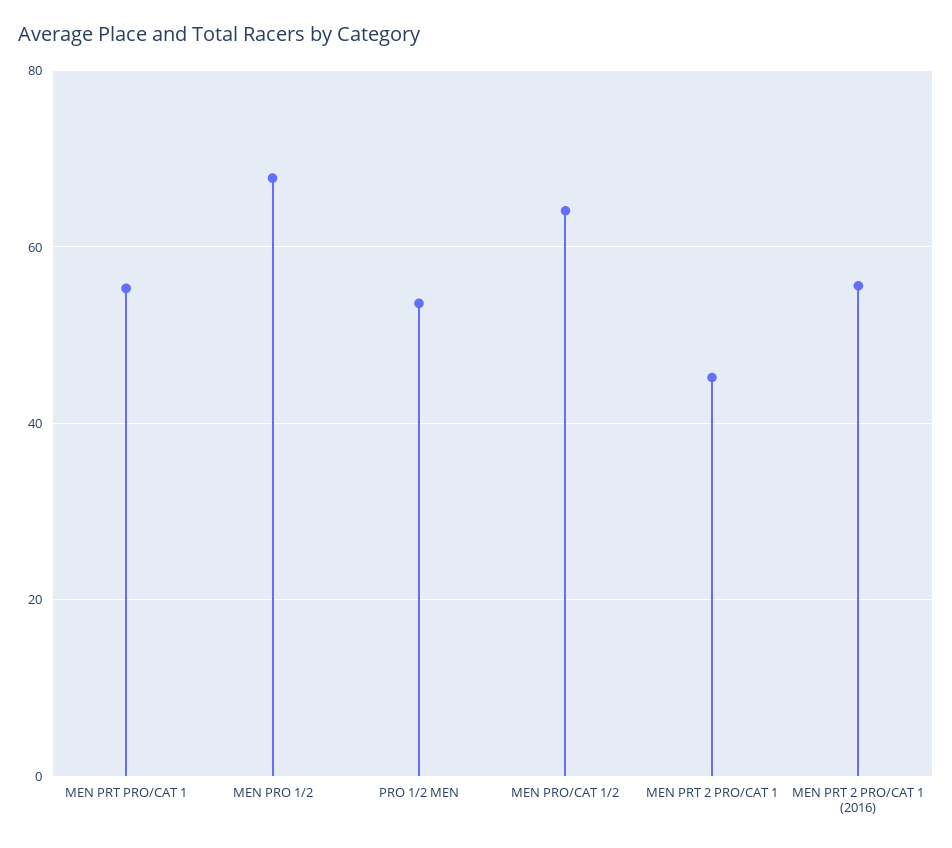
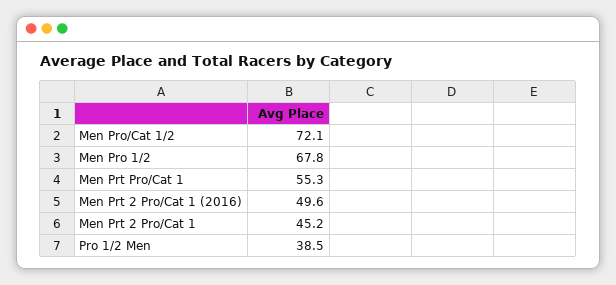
  {
    "MEN PRT PRO/CAT 1": 55.3,
    "MEN PRO 1/2": 67.8,
-   "PRO 1/2 MEN": 54,
+   "PRO 1/2 MEN": 38.5,
-   "MEN PRO/CAT 1/2": 64,
+   "MEN PRO/CAT 1/2": 72.1,
    "MEN PRT 2 PRO/CAT 1": 45.2,
-   "MEN PRT 2 PRO/CAT 1 (2016)": 56
+   "MEN PRT 2 PRO/CAT 1 (2016)": 49.6
  }

